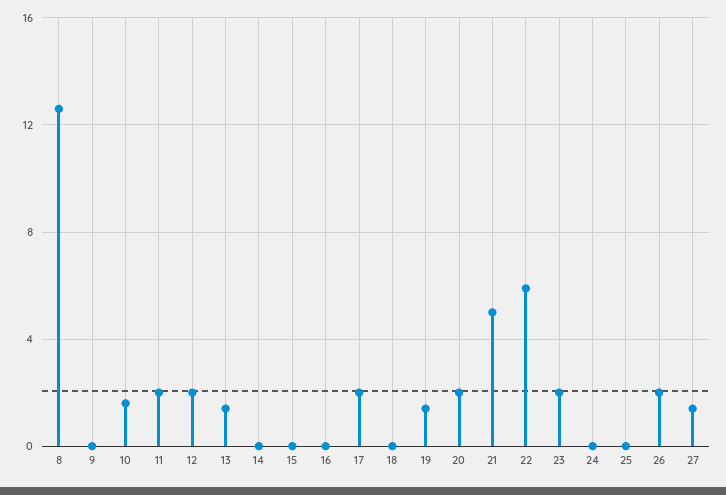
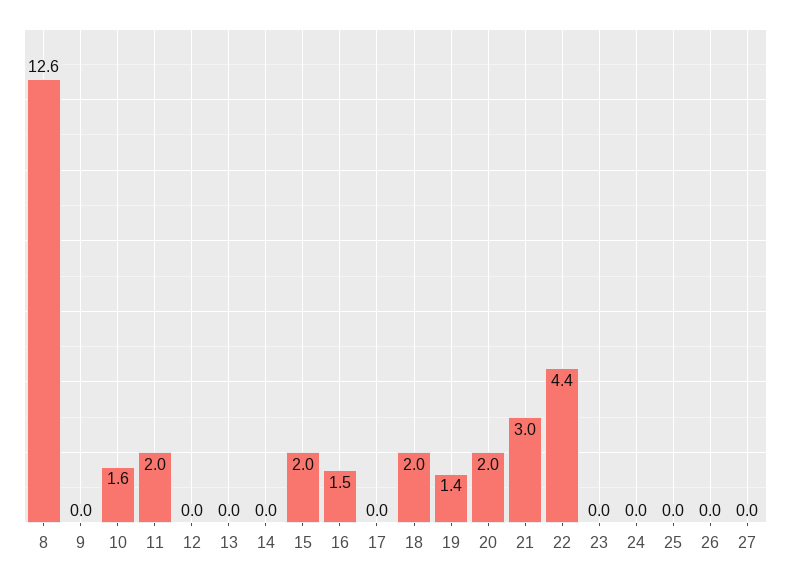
  {
    "8": 12.6,
    "9": 0,
    "10": 1.6,
    "11": 2,
-   "12": 2,
+   "12": 0,
-   "13": 1.5,
+   "13": 0,
    "14": 0,
-   "15": 0,
+   "15": 2,
-   "16": 0,
+   "16": 1.5,
-   "17": 2,
+   "17": 0,
-   "18": 0,
+   "18": 2,
    "19": 1.4,
    "20": 2,
-   "21": 5,
+   "21": 3,
-   "22": 6,
+   "22": 4.4,
-   "23": 2,
+   "23": 0,
    "24": 0,
    "25": 0,
-   "26": 2,
+   "26": 0,
-   "27": 1.5
+   "27": 0
  }

